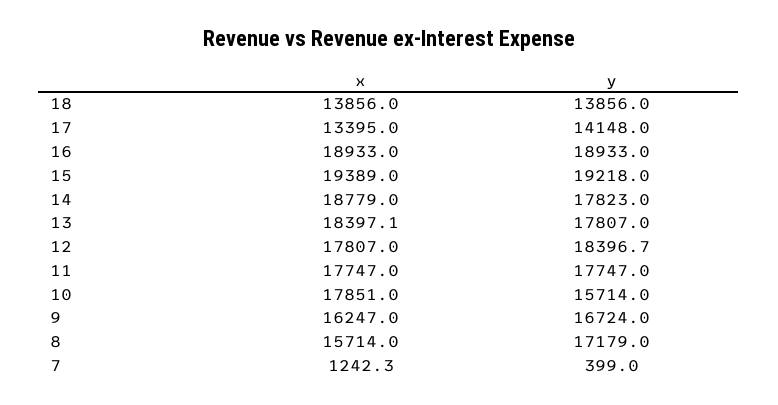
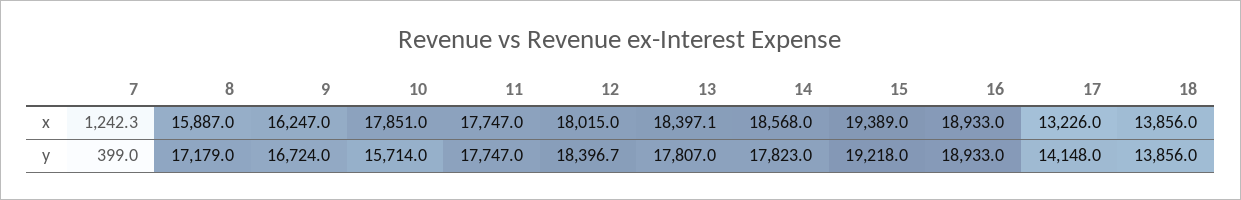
  {
    "x": {
      "18": 13856,
-     "17": 13395,
+     "17": 13226,
      "16": 18933,
      "15": 19389,
-     "14": 18779,
+     "14": 18568,
      "13": 18397.1,
-     "12": 17807,
+     "12": 18015,
      "11": 17747,
      "10": 17851,
      "9": 16247,
-     "8": 15714,
+     "8": 15887,
      "7": 1242.3
    },
    "y": {
      "18": 13856,
      "17": 14148,
      "16": 18933,
      "15": 19218,
      "14": 17823,
      "13": 17807,
      "12": 18396.7,
      "11": 17747,
      "10": 15714,
      "9": 16724,
      "8": 17179,
      "7": 399
    }
  }

